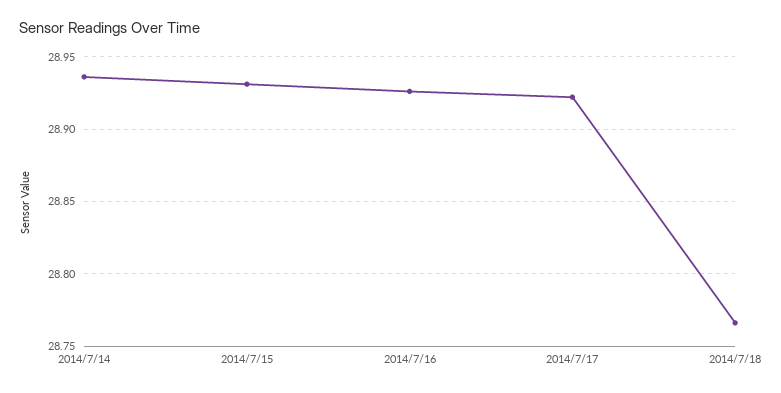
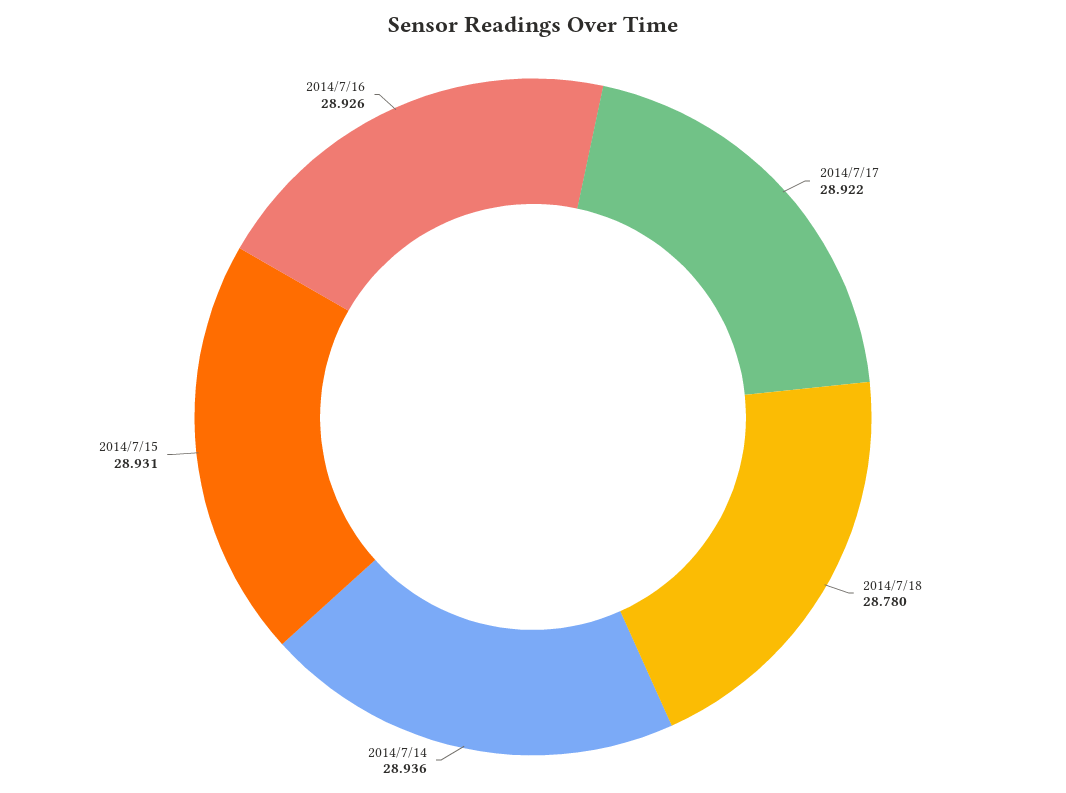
  {
    "2014/7/14": 28.936,
    "2014/7/15": 28.931,
    "2014/7/16": 28.926,
    "2014/7/17": 28.922,
-   "2014/7/18": 28.765
+   "2014/7/18": 28.78
  }

